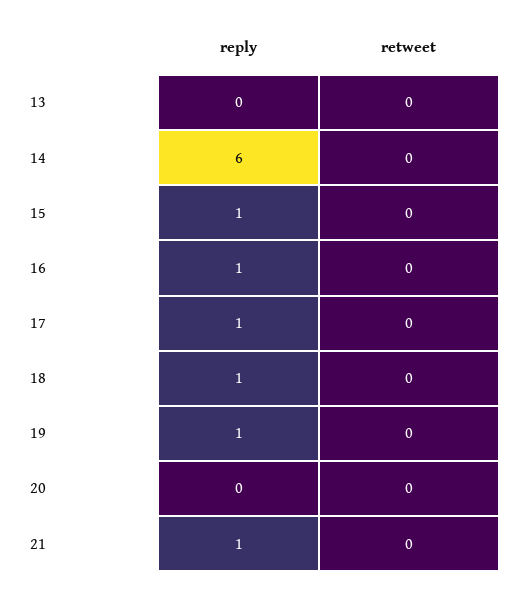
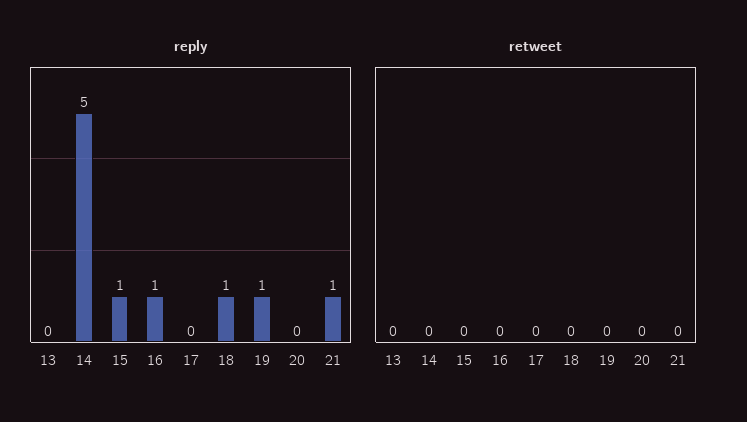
  {
    "reply": {
      "13": 0,
-     "14": 6,
+     "14": 5,
      "15": 1,
      "16": 1,
-     "17": 1,
+     "17": 0,
      "18": 1,
      "19": 1,
      "20": 0,
      "21": 1
    },
    "retweet": {
      "13": 0,
      "14": 0,
      "15": 0,
      "16": 0,
      "17": 0,
      "18": 0,
      "19": 0,
      "20": 0,
      "21": 0
    }
  }

